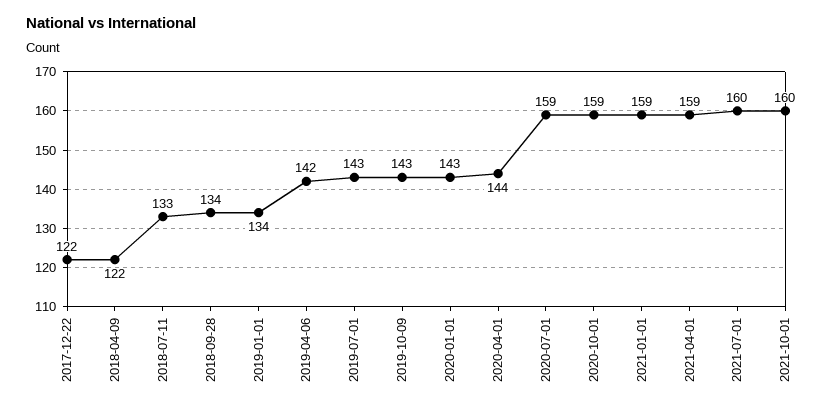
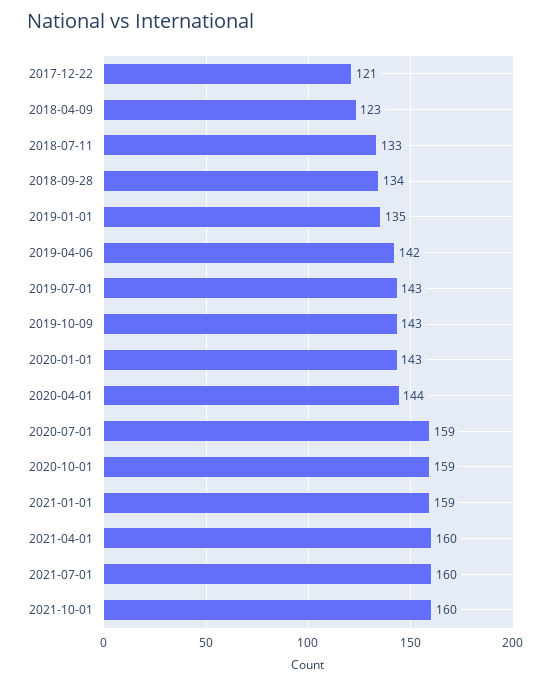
  {
-   "2017-12-22": 122,
+   "2017-12-22": 121,
-   "2018-04-09": 122,
+   "2018-04-09": 123,
    "2018-07-11": 133,
    "2018-09-28": 134,
-   "2019-01-01": 134,
+   "2019-01-01": 135,
    "2019-04-06": 142,
    "2019-07-01": 143,
    "2019-10-09": 143,
    "2020-01-01": 143,
    "2020-04-01": 144,
    "2020-07-01": 159,
    "2020-10-01": 159,
    "2021-01-01": 159,
-   "2021-04-01": 159,
+   "2021-04-01": 160,
    "2021-07-01": 160,
    "2021-10-01": 160
  }

